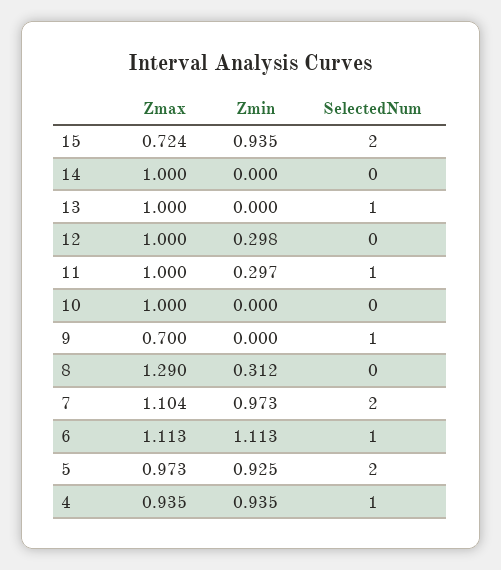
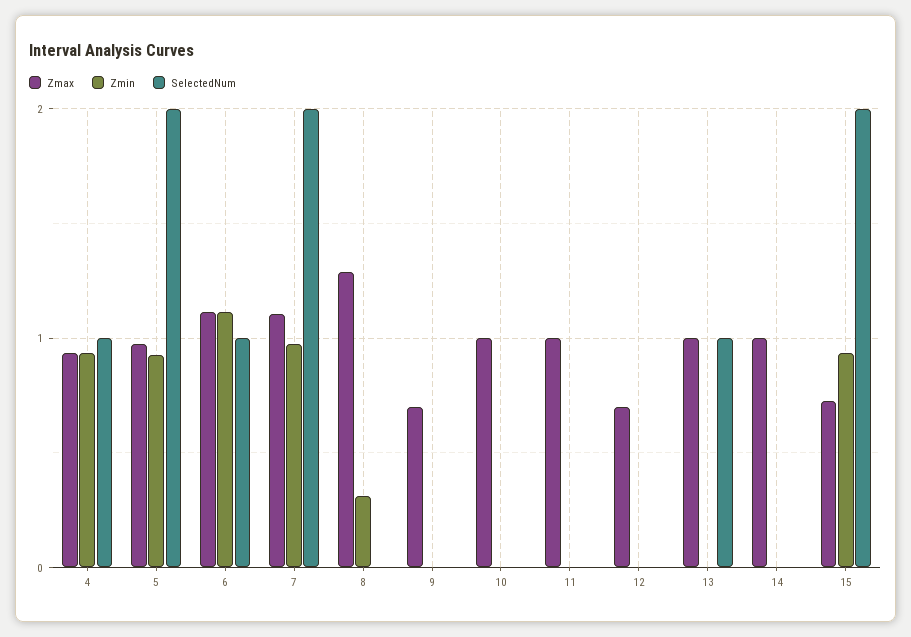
  {
    "Zmax": {
      "15": 0.724,
      "14": 1,
      "13": 1,
-     "12": 1,
+     "12": 0.7,
      "11": 1,
      "10": 1,
      "9": 0.7,
      "8": 1.29,
      "7": 1.104,
      "6": 1.113,
      "5": 0.973,
      "4": 0.935
    },
    "Zmin": {
      "15": 0.935,
      "14": 0,
      "13": 0,
-     "12": 0.298,
+     "12": 0,
-     "11": 0.297,
+     "11": 0,
      "10": 0,
      "9": 0,
      "8": 0.312,
      "7": 0.973,
      "6": 1.113,
      "5": 0.925,
      "4": 0.935
    },
    "SelectedNum": {
      "15": 2,
      "14": 0,
      "13": 1,
      "12": 0,
-     "11": 1,
+     "11": 0,
      "10": 0,
-     "9": 1,
+     "9": 0,
      "8": 0,
      "7": 2,
      "6": 1,
      "5": 2,
      "4": 1
    }
  }

